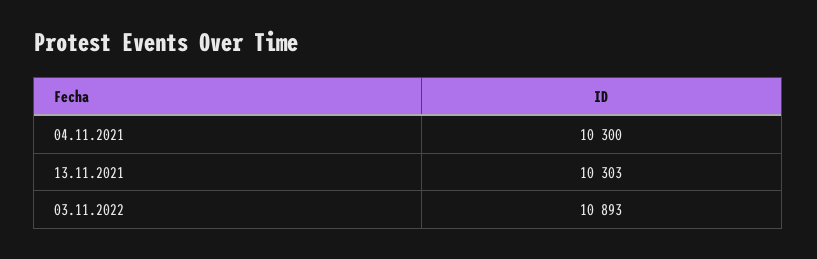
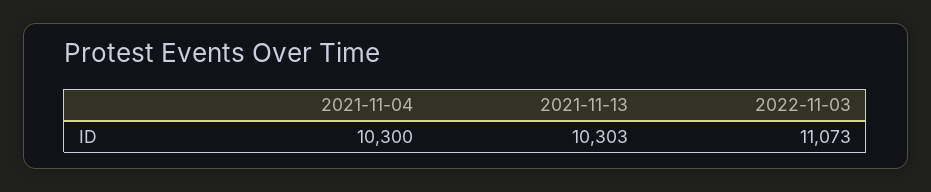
  {
    "04.11.2021": 10300,
    "13.11.2021": 10303,
-   "03.11.2022": 10893
+   "03.11.2022": 11073
  }

